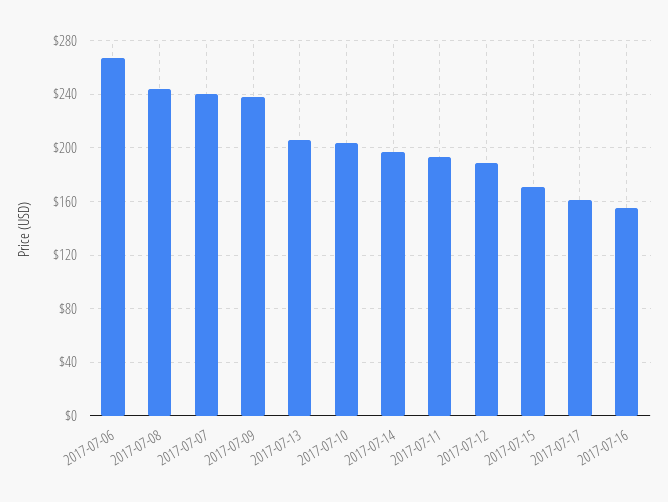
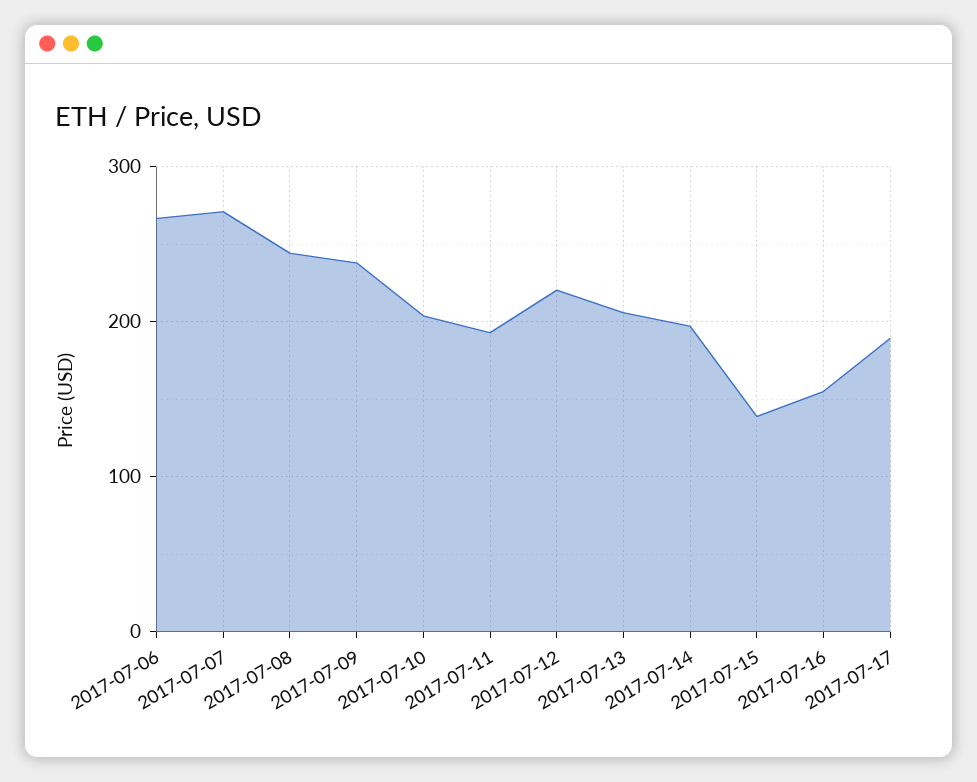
  {
    "2017-07-06": 265,
    "2017-07-08": 245,
-   "2017-07-07": 240,
+   "2017-07-07": 270,
    "2017-07-09": 240,
    "2017-07-13": 205,
    "2017-07-10": 205,
    "2017-07-14": 195,
    "2017-07-11": 195,
-   "2017-07-12": 190,
+   "2017-07-12": 220,
-   "2017-07-15": 170,
+   "2017-07-15": 140,
-   "2017-07-17": 160,
+   "2017-07-17": 190,
    "2017-07-16": 155
  }

